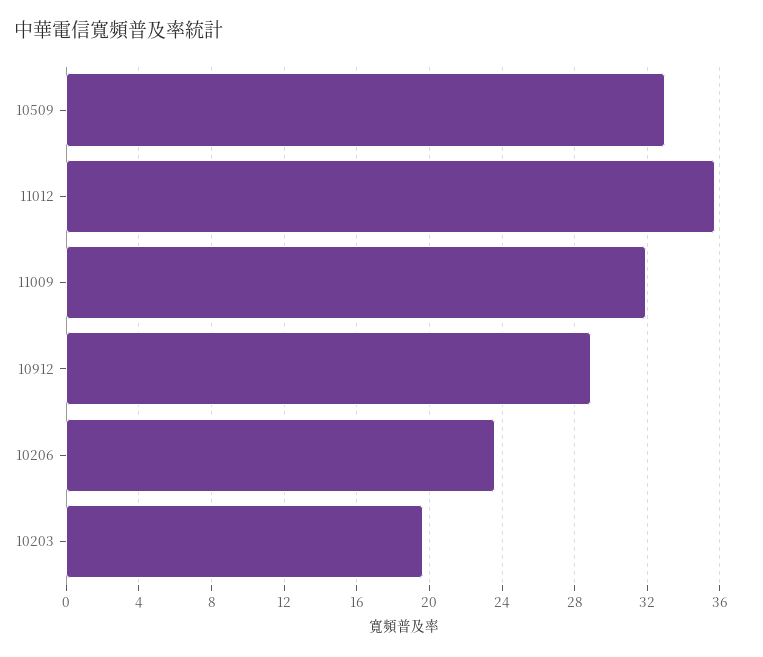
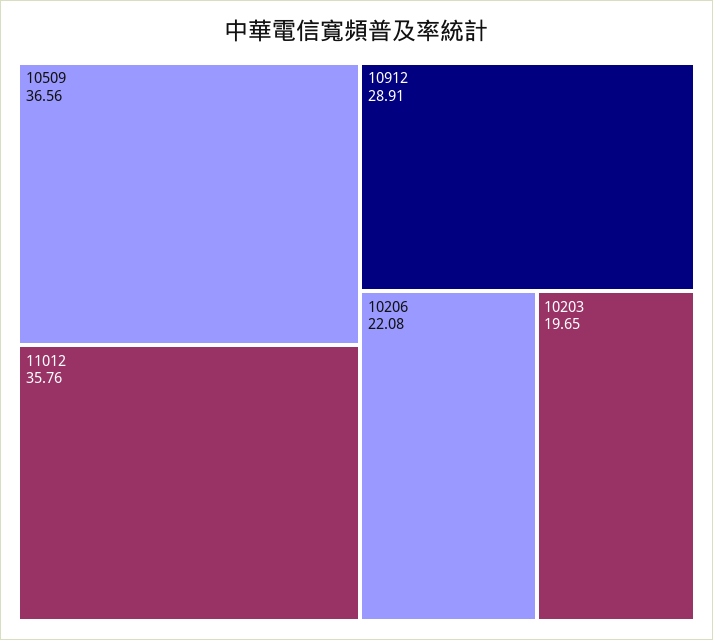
  {
-   "10509": 33,
+   "10509": 36.56,
    "11012": 35.76,
-   "11009": 32,
    "10912": 28.91,
-   "10206": 23.5,
+   "10206": 22.08,
    "10203": 19.65
  }

